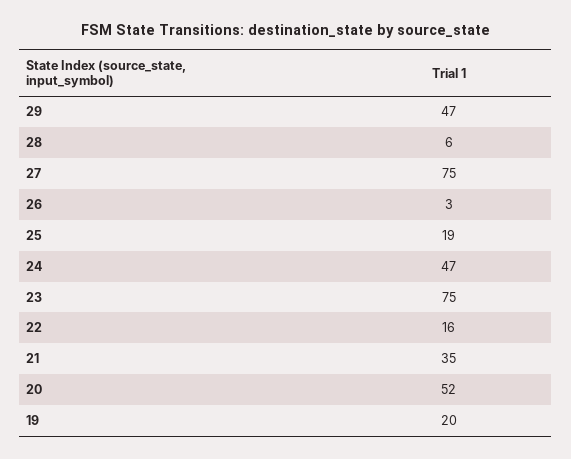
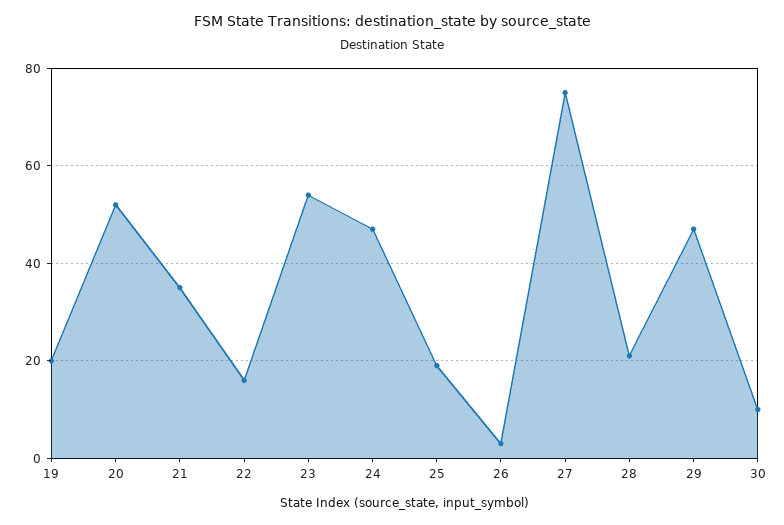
  {
    "29": 47,
-   "28": 6,
+   "28": 20,
    "27": 75,
    "26": 3,
    "25": 19,
    "24": 47,
-   "23": 75,
+   "23": 55,
    "22": 16,
    "21": 35,
    "20": 52,
-   "19": 20
+   "19": 20,
+   "30": 10
  }

